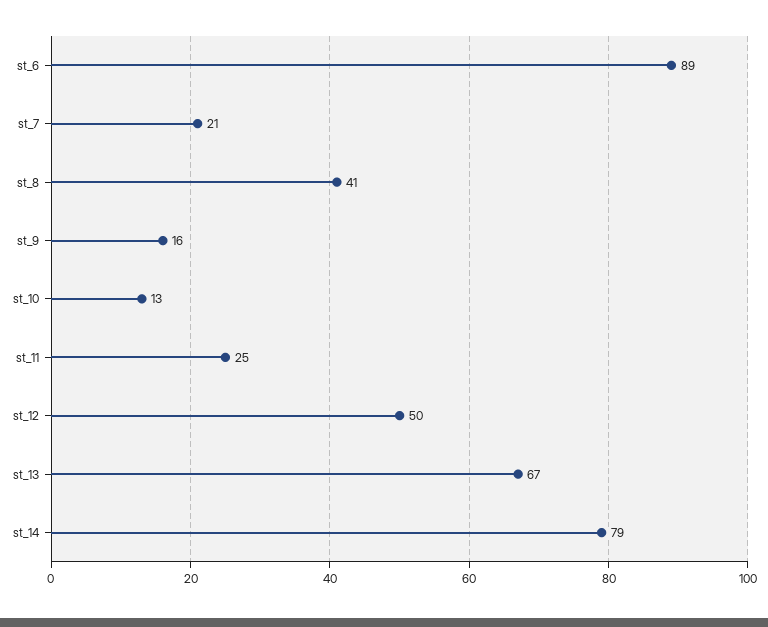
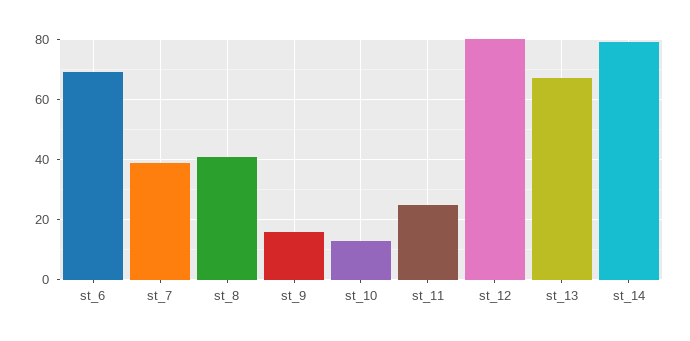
  {
-   "st_6": 89,
+   "st_6": 70,
-   "st_7": 21,
+   "st_7": 40,
    "st_8": 41,
    "st_9": 16,
    "st_10": 13,
    "st_11": 25,
-   "st_12": 50,
+   "st_12": 80,
    "st_13": 67,
    "st_14": 79
  }

